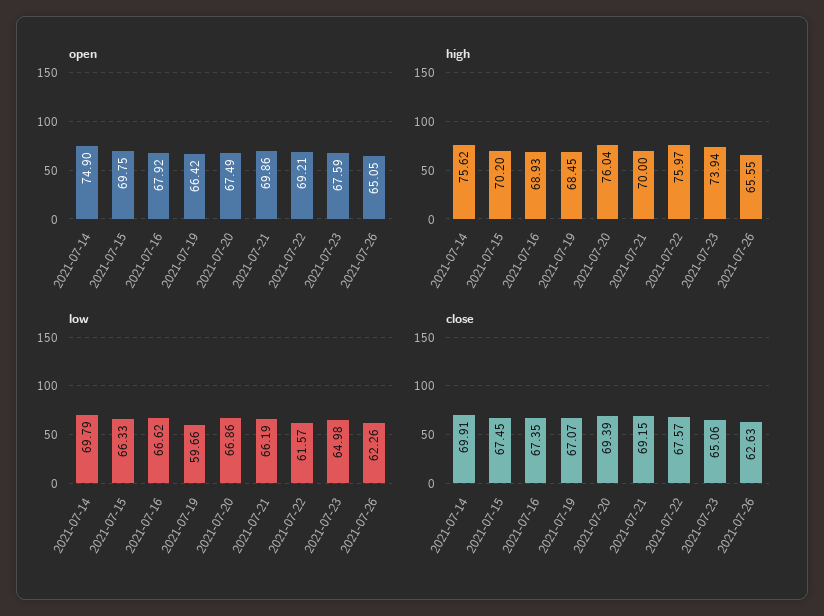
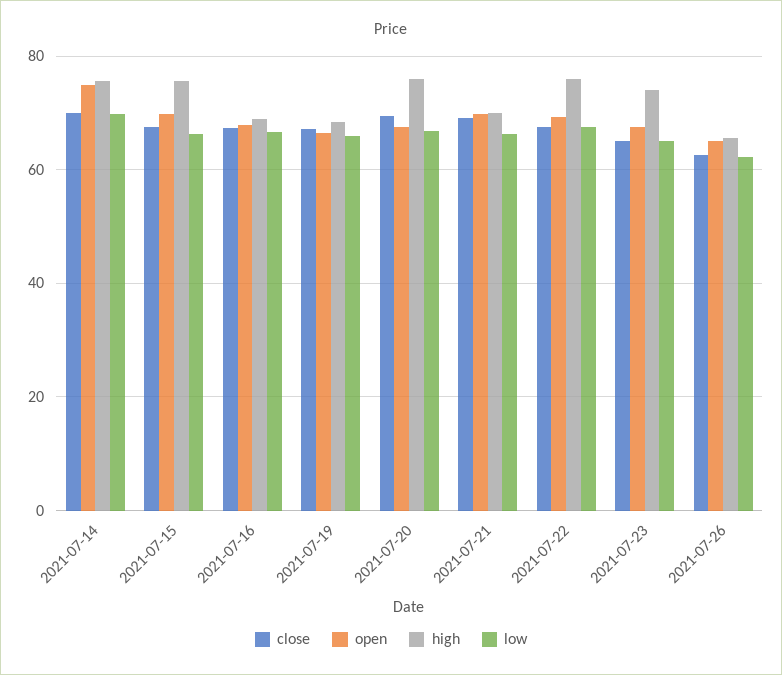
  {
    "open": {
      "2021-07-14": 74.9,
      "2021-07-15": 69.75,
      "2021-07-16": 67.92,
      "2021-07-19": 66.42,
      "2021-07-20": 67.49,
      "2021-07-21": 69.86,
      "2021-07-22": 69.21,
      "2021-07-23": 67.59,
      "2021-07-26": 65.05
    },
    "high": {
      "2021-07-14": 75.62,
-     "2021-07-15": 70.2,
+     "2021-07-15": 76,
      "2021-07-16": 68.93,
      "2021-07-19": 68.45,
      "2021-07-20": 76.04,
      "2021-07-21": 70,
      "2021-07-22": 75.97,
      "2021-07-23": 73.94,
      "2021-07-26": 65.55
    },
    "low": {
      "2021-07-14": 69.79,
      "2021-07-15": 66.33,
      "2021-07-16": 66.62,
-     "2021-07-19": 59.66,
+     "2021-07-19": 66,
      "2021-07-20": 66.86,
      "2021-07-21": 66.19,
-     "2021-07-22": 61.57,
+     "2021-07-22": 68,
      "2021-07-23": 64.98,
      "2021-07-26": 62.26
    },
    "close": {
      "2021-07-14": 69.91,
      "2021-07-15": 67.45,
      "2021-07-16": 67.35,
      "2021-07-19": 67.07,
      "2021-07-20": 69.39,
      "2021-07-21": 69.15,
      "2021-07-22": 67.57,
      "2021-07-23": 65.06,
      "2021-07-26": 62.63
    }
  }

